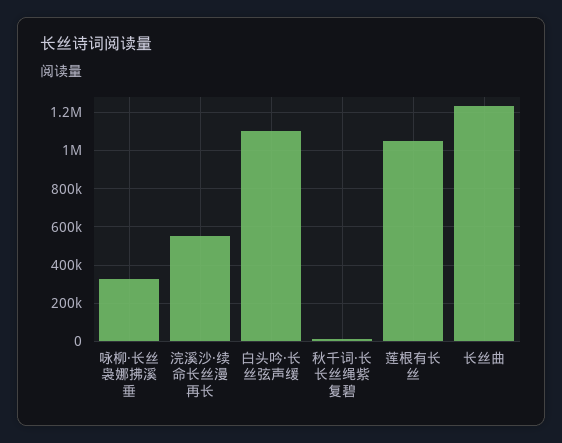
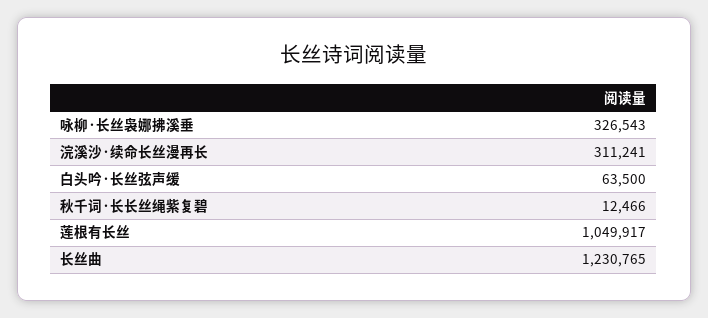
  {
    "咏柳·长丝袅娜拂溪垂": 326543,
-   "浣溪沙·续命长丝漫再长": 550000,
+   "浣溪沙·续命长丝漫再长": 311241,
-   "白头吟·长丝弦声缓": 1100000,
+   "白头吟·长丝弦声缓": 63500,
    "秋千词·长长丝绳紫复碧": 12466,
    "莲根有长丝": 1049917,
    "长丝曲": 1230765
  }

